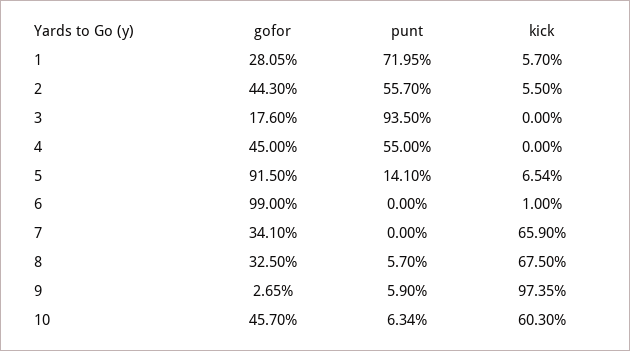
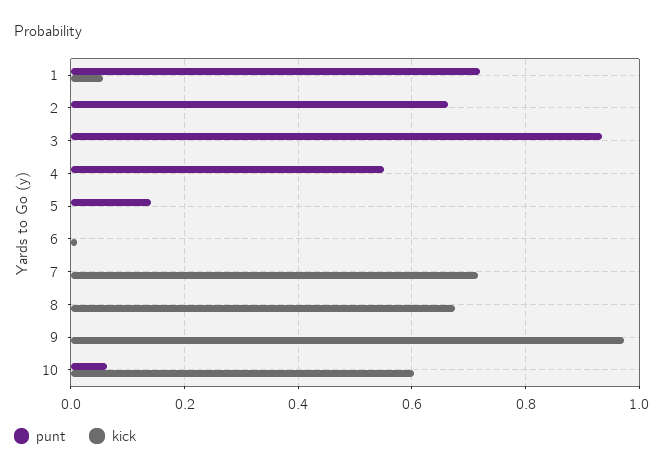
  {
-   "gofor": {
-     "1": 0.2805,
-     "2": 0.443,
-     "3": 0.176,
-     "4": 0.45,
-     "5": 0.915,
-     "6": 0.99,
-     "7": 0.341,
-     "8": 0.325,
-     "9": 0.0265,
-     "10": 0.457
-   },
    "punt": {
      "1": 0.7195,
-     "2": 0.557,
+     "2": 0.66,
      "3": 0.935,
      "4": 0.55,
      "5": 0.141,
      "6": 0,
      "7": 0,
-     "8": 0.057,
+     "8": 0,
-     "9": 0.059,
+     "9": 0,
      "10": 0.0634
    },
    "kick": {
      "1": 0.057,
-     "2": 0.055,
+     "2": 0,
      "3": 0,
      "4": 0,
-     "5": 0.0654,
+     "5": 0,
      "6": 0.01,
-     "7": 0.659,
+     "7": 0.72,
      "8": 0.675,
      "9": 0.9735,
      "10": 0.603
    }
  }

